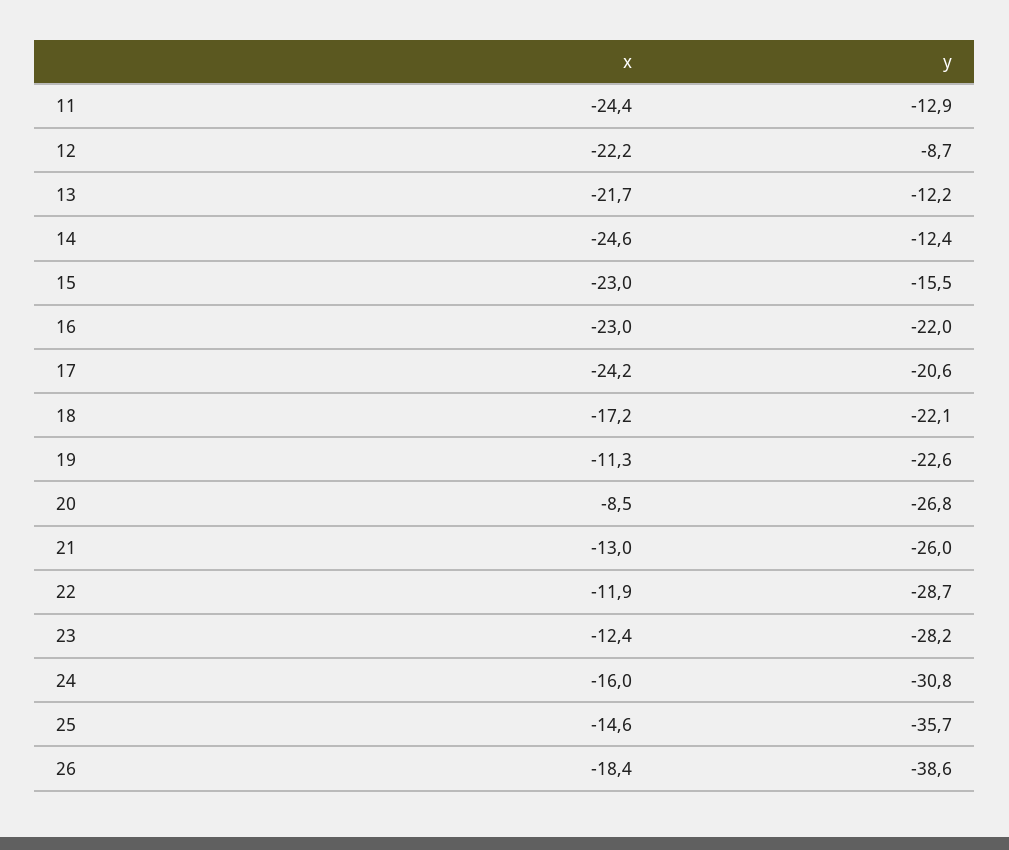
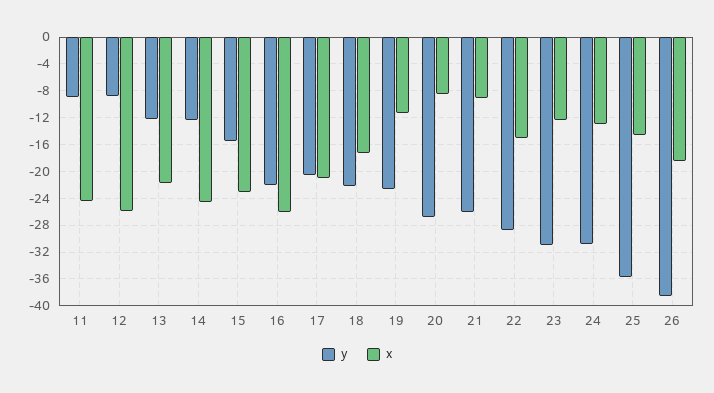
  {
    "x": {
      "11": -24.4,
-     "12": -22.2,
+     "12": -26,
      "13": -21.7,
      "14": -24.6,
      "15": -23,
-     "16": -23,
+     "16": -26,
-     "17": -24.2,
+     "17": -21,
      "18": -17.2,
      "19": -11.3,
      "20": -8.5,
-     "21": -13,
+     "21": -9,
-     "22": -11.9,
+     "22": -15,
      "23": -12.4,
-     "24": -16,
+     "24": -13,
      "25": -14.6,
      "26": -18.4
    },
    "y": {
-     "11": -12.9,
+     "11": -9,
      "12": -8.7,
      "13": -12.2,
      "14": -12.4,
      "15": -15.5,
      "16": -22,
      "17": -20.6,
      "18": -22.1,
      "19": -22.6,
      "20": -26.8,
      "21": -26,
      "22": -28.7,
-     "23": -28.2,
+     "23": -31,
      "24": -30.8,
      "25": -35.7,
      "26": -38.6
    }
  }

